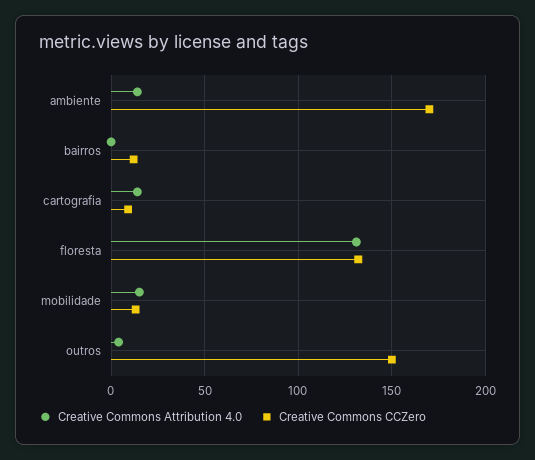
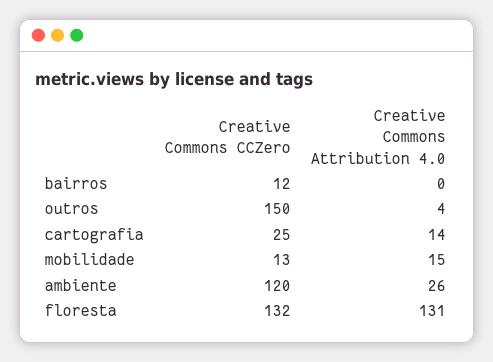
  {
    "Creative Commons Attribution 4.0": {
-     "ambiente": 15,
+     "ambiente": 26,
      "bairros": 0,
      "cartografia": 14,
      "floresta": 131,
      "mobilidade": 15,
      "outros": 4
    },
    "Creative Commons CCZero": {
-     "ambiente": 170,
+     "ambiente": 120,
      "bairros": 12,
-     "cartografia": 10,
+     "cartografia": 25,
      "floresta": 132,
      "mobilidade": 13,
      "outros": 150
    }
  }

